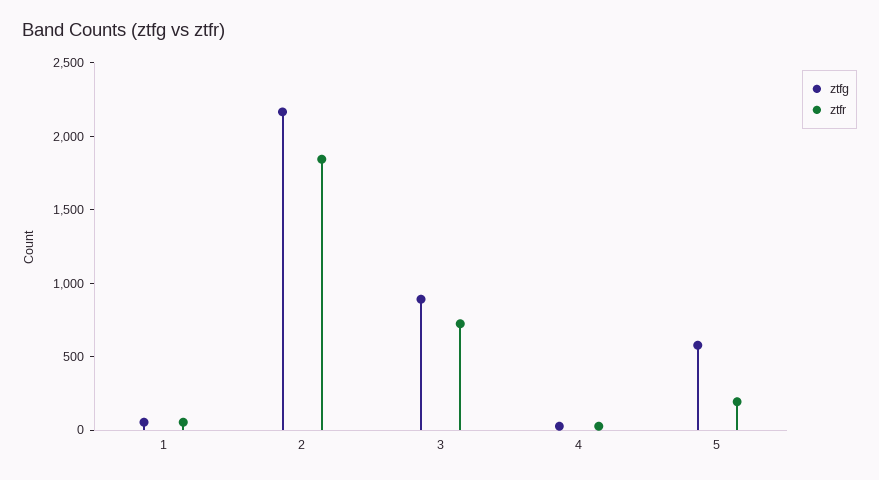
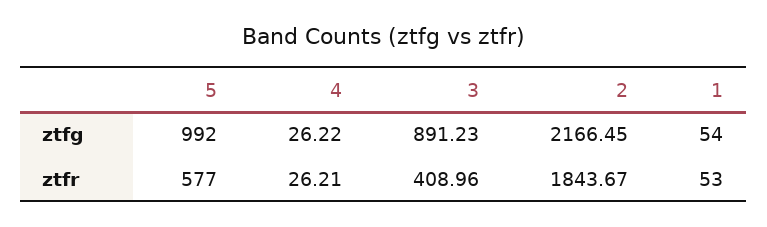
  {
    "ztfg": {
      "1": 54,
      "2": 2166.45,
      "3": 891.23,
      "4": 26.22,
-     "5": 600
+     "5": 992
    },
    "ztfr": {
      "1": 53,
      "2": 1843.67,
-     "3": 700,
+     "3": 408.96,
      "4": 26.21,
-     "5": 200
+     "5": 577
    }
  }

